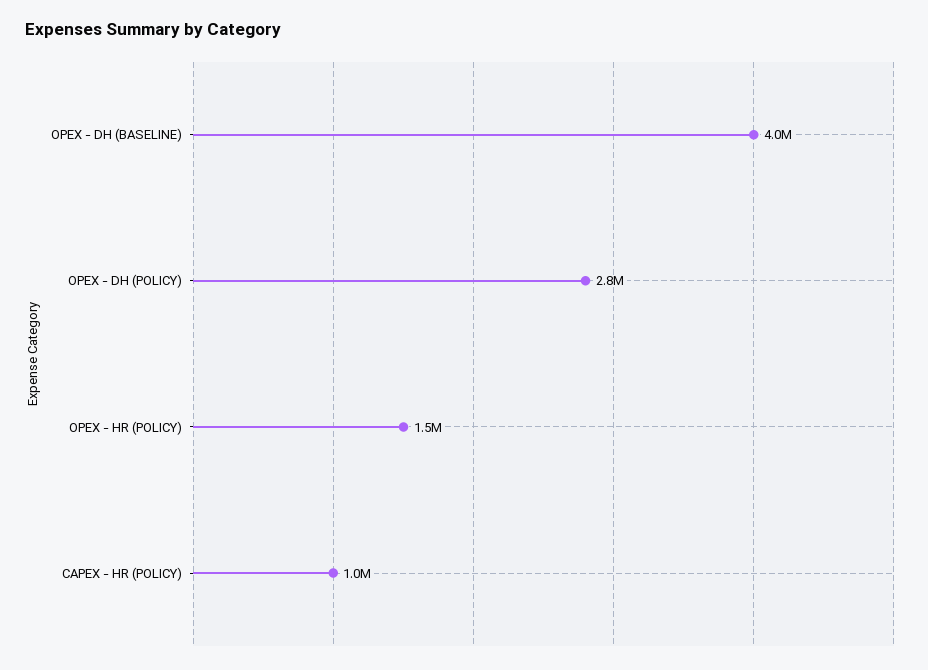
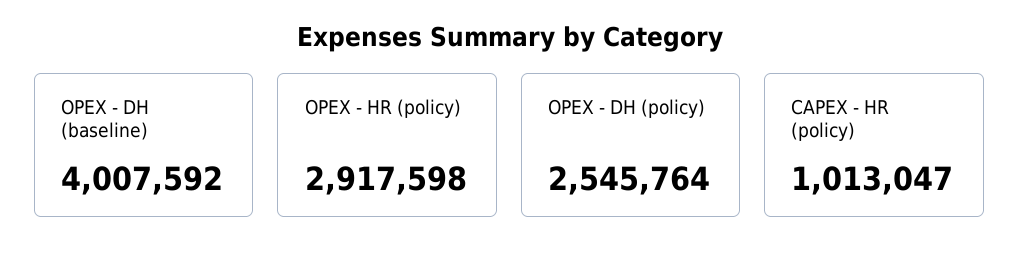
  {
    "OPEX - DH (BASELINE)": 4007592,
-   "OPEX - DH (POLICY)": 2800000,
+   "OPEX - DH (POLICY)": 2545764,
-   "OPEX - HR (POLICY)": 1500000,
+   "OPEX - HR (POLICY)": 2917598,
    "CAPEX - HR (POLICY)": 1013047
  }

